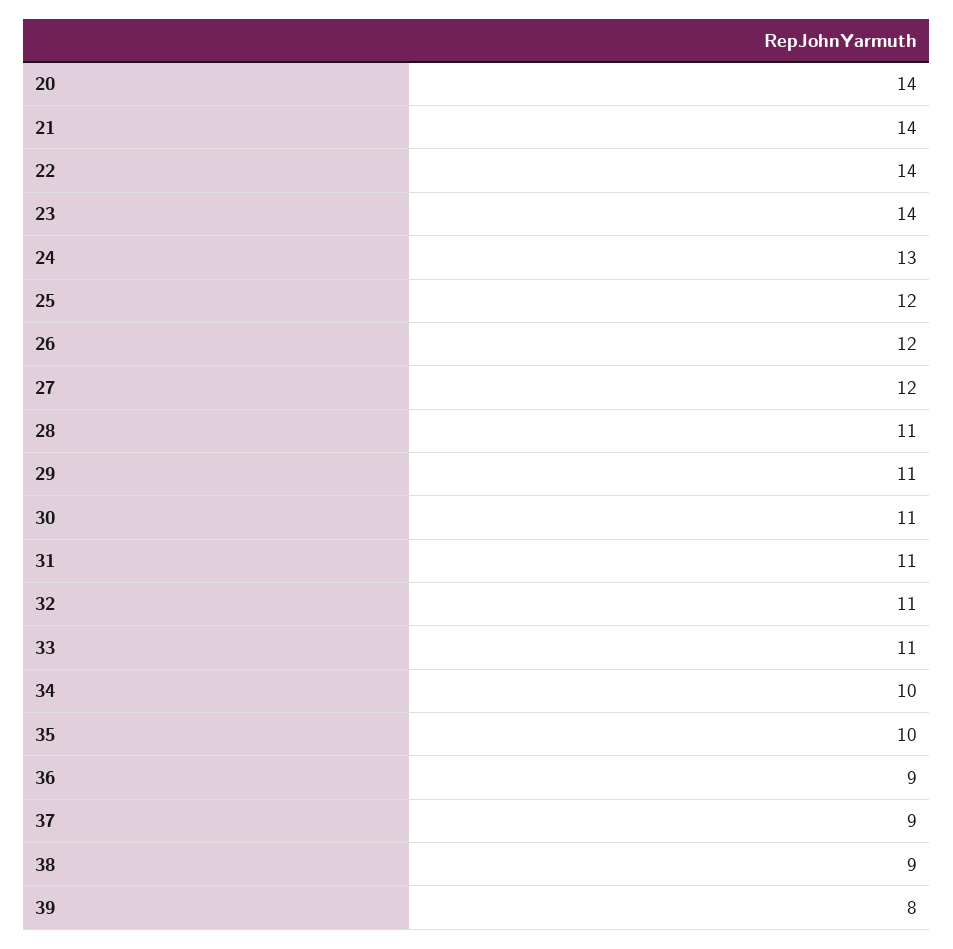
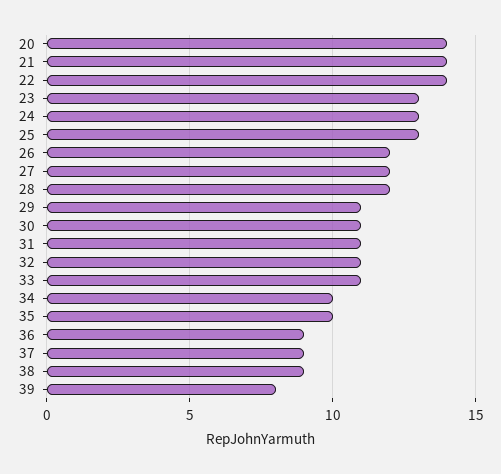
  {
    "20": 14,
    "21": 14,
    "22": 14,
-   "23": 14,
+   "23": 13,
    "24": 13,
-   "25": 12,
+   "25": 13,
    "26": 12,
    "27": 12,
-   "28": 11,
+   "28": 12,
    "29": 11,
    "30": 11,
    "31": 11,
    "32": 11,
    "33": 11,
    "34": 10,
    "35": 10,
    "36": 9,
    "37": 9,
    "38": 9,
    "39": 8
  }

